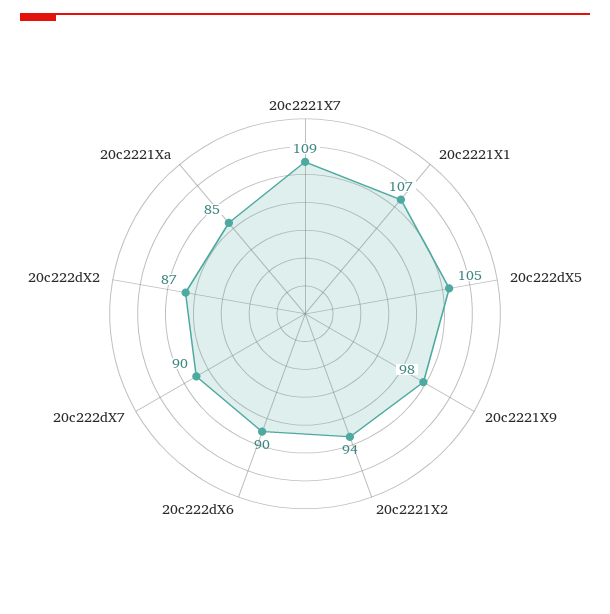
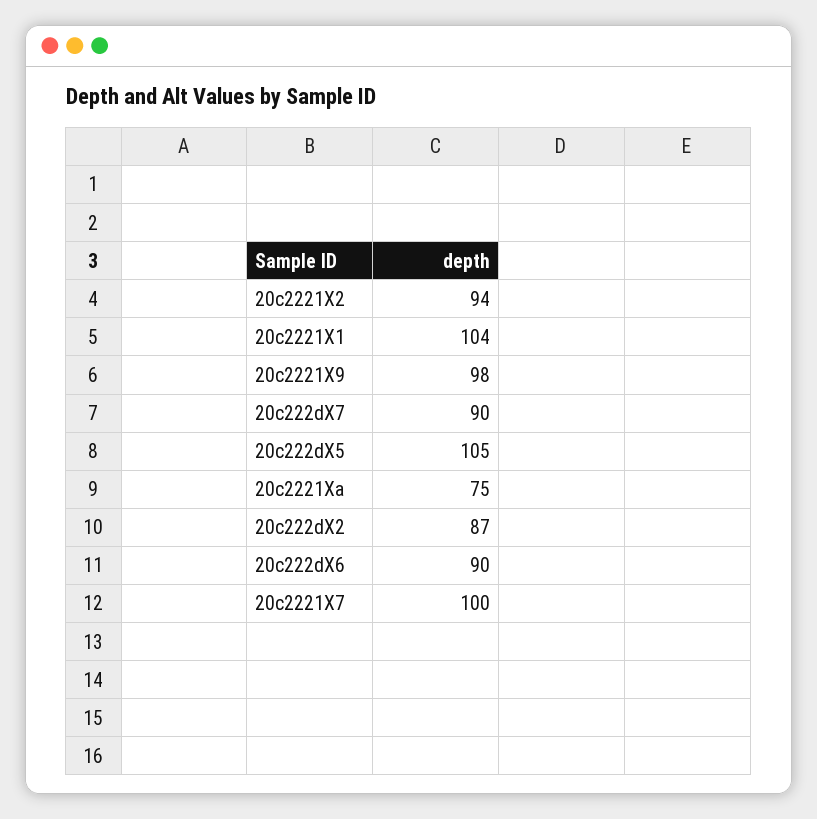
  {
-   "20c2221X7": 109,
+   "20c2221X7": 100,
-   "20c2221X1": 107,
+   "20c2221X1": 104,
    "20c222dX5": 105,
    "20c2221X9": 98,
    "20c2221X2": 94,
    "20c222dX6": 90,
    "20c222dX7": 90,
    "20c222dX2": 87,
-   "20c2221Xa": 85
+   "20c2221Xa": 75
  }

